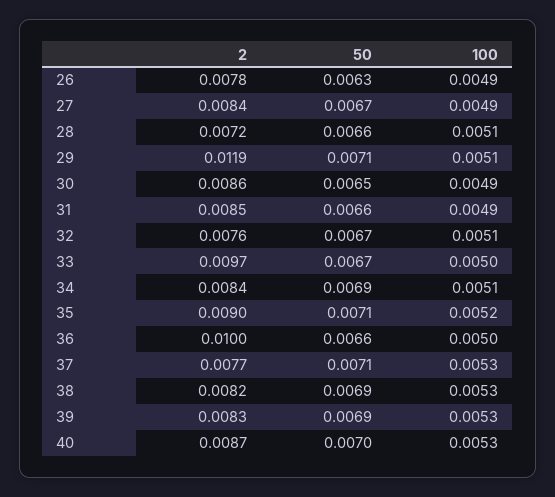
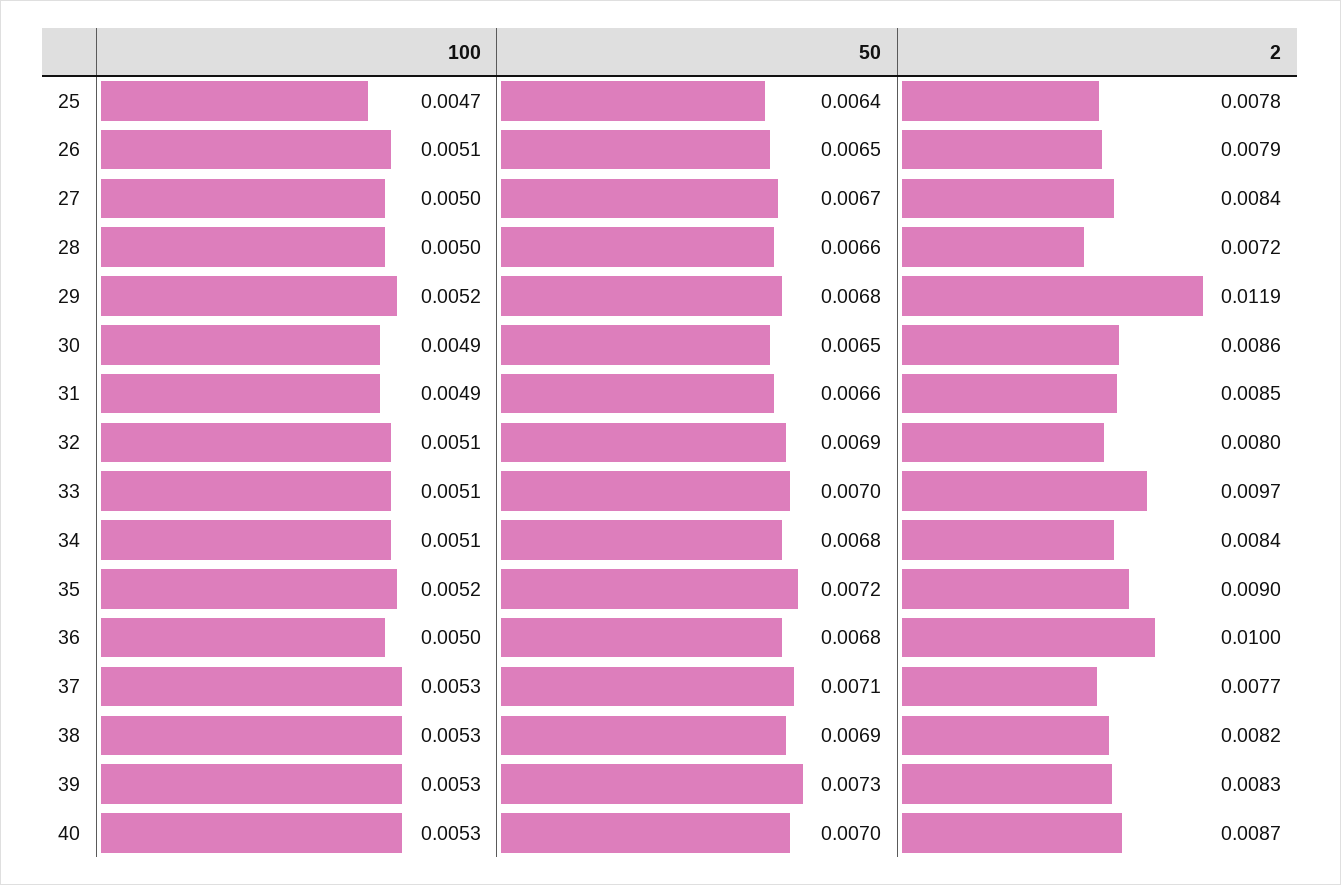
  {
    "2": {
-     "26": 0.0078,
+     "26": 0.0079,
      "27": 0.0084,
      "28": 0.0072,
      "29": 0.0119,
      "30": 0.0086,
      "31": 0.0085,
-     "32": 0.0076,
+     "32": 0.008,
      "33": 0.0097,
      "34": 0.0084,
      "35": 0.009,
      "36": 0.01,
      "37": 0.0077,
      "38": 0.0082,
      "39": 0.0083,
-     "40": 0.0087
+     "40": 0.0087,
+     "25": 0.0078
    },
    "50": {
-     "26": 0.0063,
+     "26": 0.0065,
      "27": 0.0067,
      "28": 0.0066,
-     "29": 0.0071,
+     "29": 0.0068,
      "30": 0.0065,
      "31": 0.0066,
-     "32": 0.0067,
+     "32": 0.0069,
-     "33": 0.0067,
+     "33": 0.007,
-     "34": 0.0069,
+     "34": 0.0068,
-     "35": 0.0071,
+     "35": 0.0072,
-     "36": 0.0066,
+     "36": 0.0068,
      "37": 0.0071,
      "38": 0.0069,
-     "39": 0.0069,
+     "39": 0.0073,
-     "40": 0.007
+     "40": 0.007,
+     "25": 0.0064
    },
    "100": {
-     "26": 0.0049,
+     "26": 0.0051,
-     "27": 0.0049,
+     "27": 0.005,
-     "28": 0.0051,
+     "28": 0.005,
-     "29": 0.0051,
+     "29": 0.0052,
      "30": 0.0049,
      "31": 0.0049,
      "32": 0.0051,
-     "33": 0.005,
+     "33": 0.0051,
      "34": 0.0051,
      "35": 0.0052,
      "36": 0.005,
      "37": 0.0053,
      "38": 0.0053,
      "39": 0.0053,
-     "40": 0.0053
+     "40": 0.0053,
+     "25": 0.0047
    }
  }

